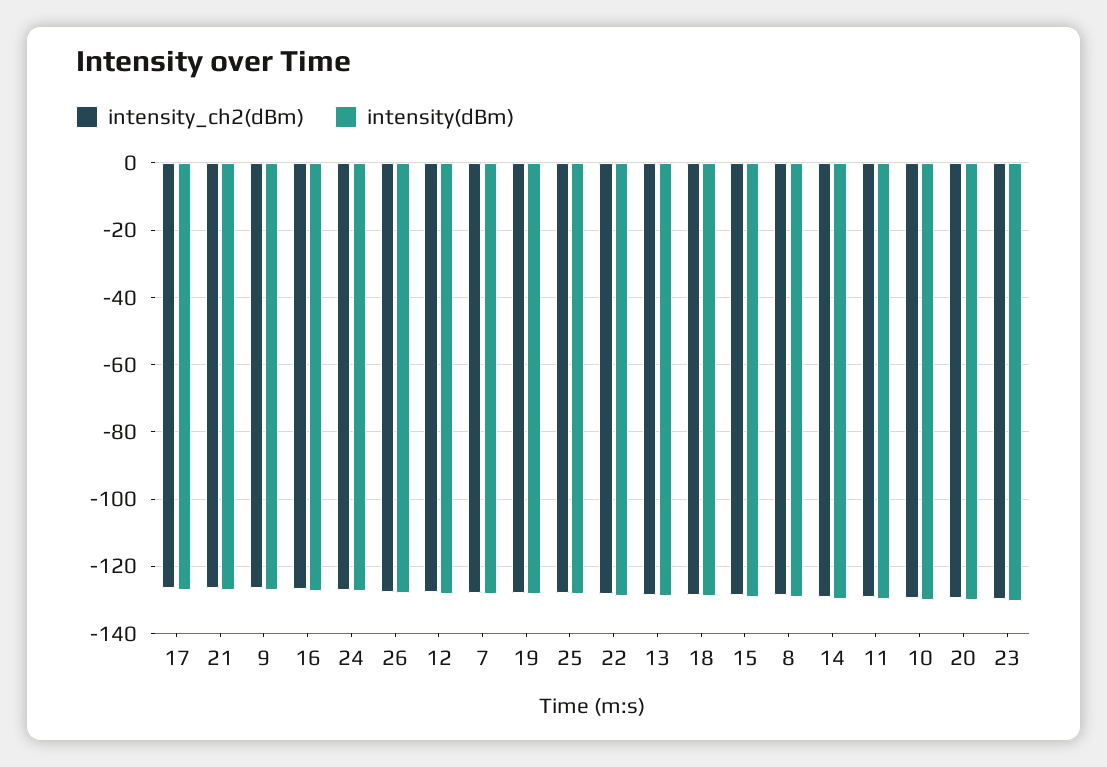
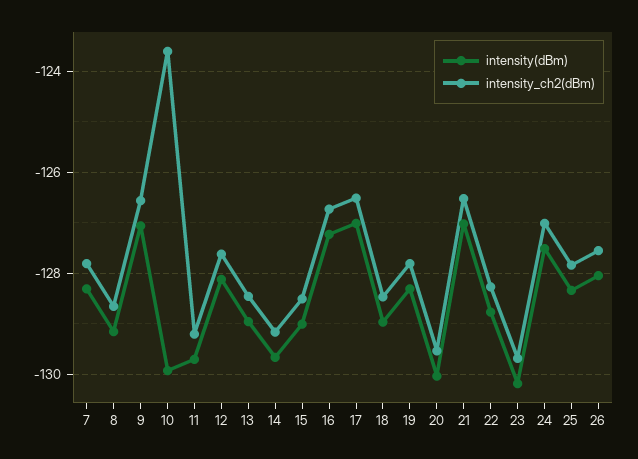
  {
    "intensity_ch2(dBm)": {
      "17": -126.6,
      "21": -126.6,
      "9": -126.6,
      "16": -126.8,
      "24": -127,
      "26": -127.6,
      "12": -127.6,
      "7": -127.8,
      "19": -127.8,
      "25": -127.8,
      "22": -128.2,
      "13": -128.4,
      "18": -128.4,
      "15": -128.6,
      "8": -128.6,
      "14": -129.2,
      "11": -129.2,
-     "10": -130,
+     "10": -123.6,
      "20": -129.6,
      "23": -129.6
    },
    "intensity(dBm)": {
      "17": -127,
      "21": -127,
      "9": -127,
      "16": -127.2,
      "24": -127.6,
      "26": -128,
      "12": -128.2,
      "7": -128.4,
      "19": -128.4,
      "25": -128.4,
      "22": -128.8,
      "13": -129,
      "18": -129,
      "15": -129,
      "8": -129.2,
      "14": -129.6,
      "11": -129.8,
      "10": -130,
      "20": -130,
      "23": -130.2
    }
  }

